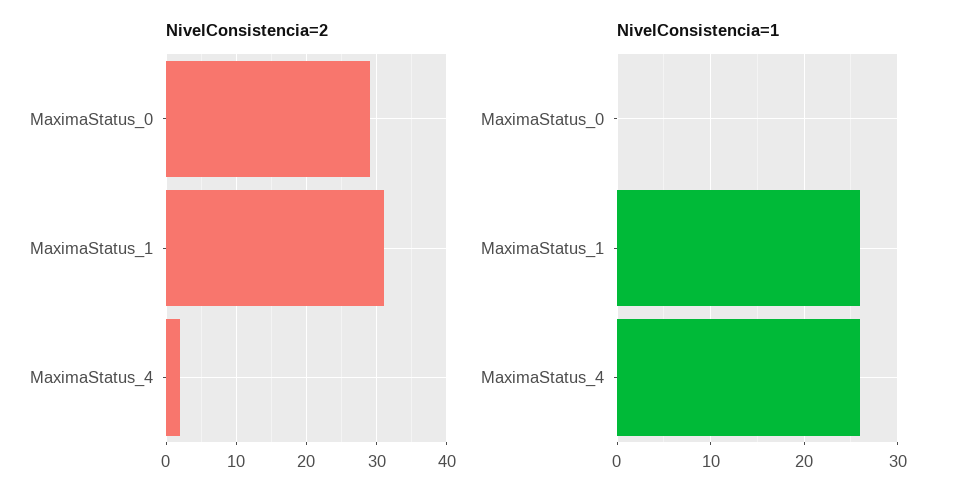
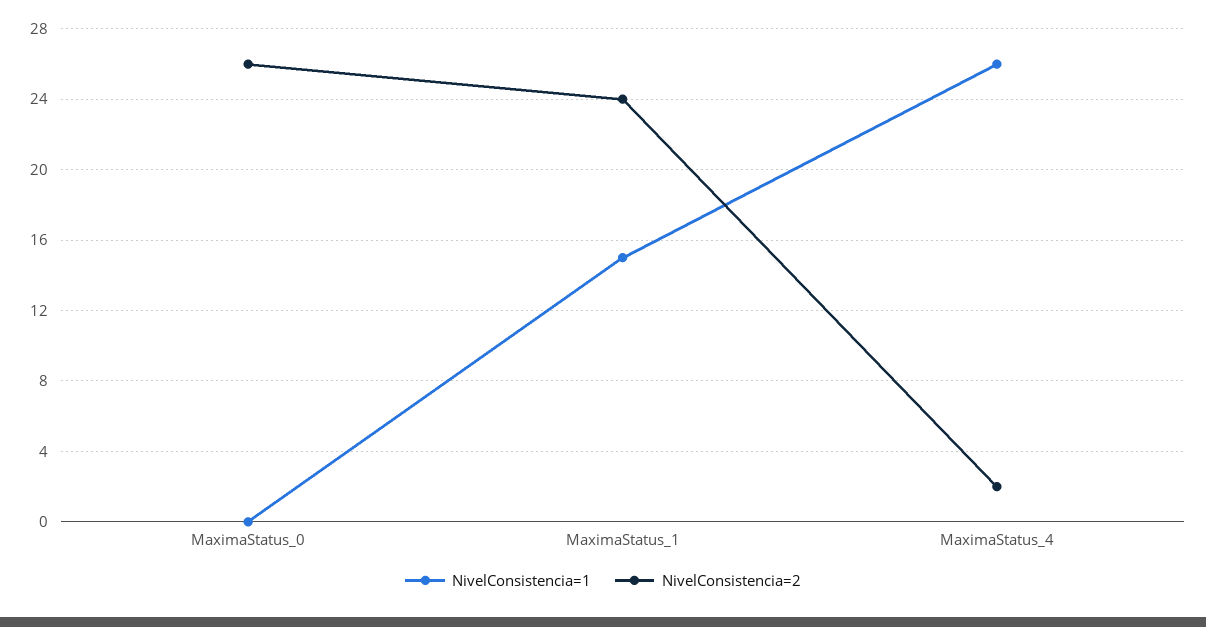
  {
    "NivelConsistencia=2": {
-     "MaximaStatus_0": 29,
+     "MaximaStatus_0": 26,
-     "MaximaStatus_1": 31,
+     "MaximaStatus_1": 24,
      "MaximaStatus_4": 2
    },
    "NivelConsistencia=1": {
      "MaximaStatus_0": 0,
-     "MaximaStatus_1": 26,
+     "MaximaStatus_1": 15,
      "MaximaStatus_4": 26
    }
  }

